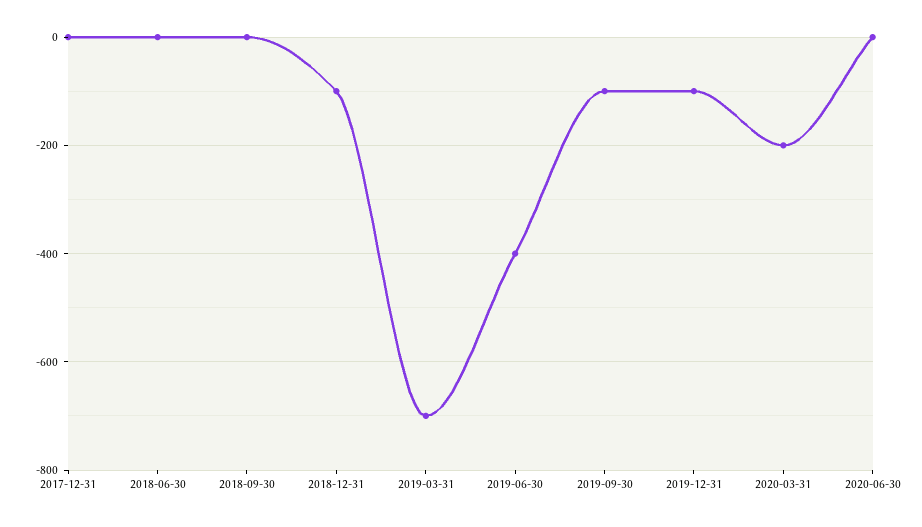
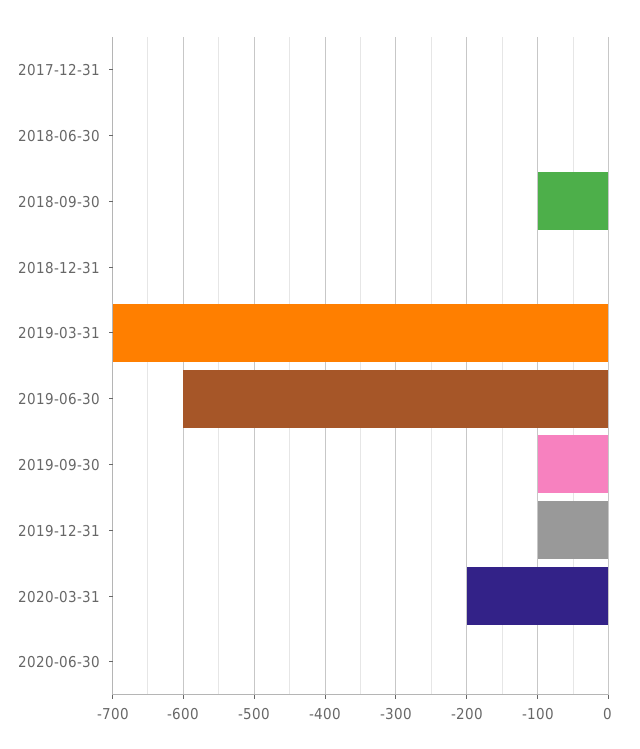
  {
    "2017-12-31": 0,
    "2018-06-30": 0,
-   "2018-09-30": 0,
+   "2018-09-30": -100,
-   "2018-12-31": -100,
+   "2018-12-31": 0,
    "2019-03-31": -700,
-   "2019-06-30": -400,
+   "2019-06-30": -600,
    "2019-09-30": -100,
    "2019-12-31": -100,
    "2020-03-31": -200,
    "2020-06-30": 0
  }

